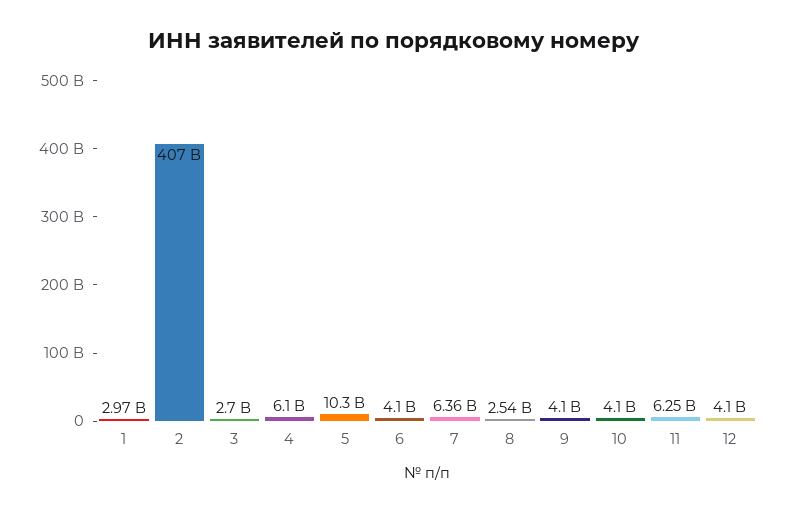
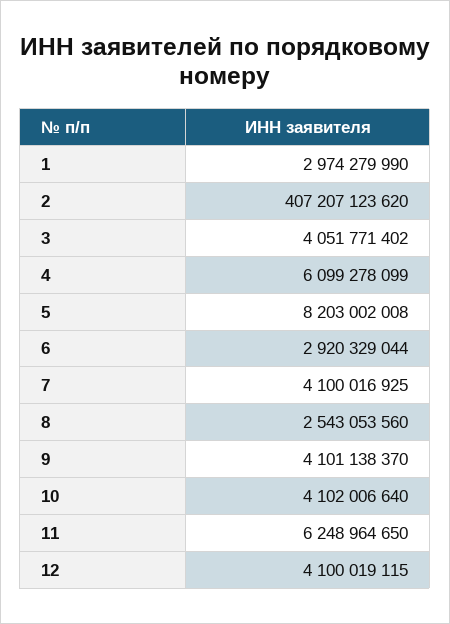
  {
    "1": 2974279990,
    "2": 407207123620,
-   "3": 2700000000,
+   "3": 4051771402,
    "4": 6099278099,
-   "5": 10300000000,
+   "5": 8203002008,
-   "6": 4100000000,
+   "6": 2920329044,
-   "7": 6360000000,
+   "7": 4100016925,
    "8": 2543053560,
    "9": 4101138370,
    "10": 4102006640,
    "11": 6248964650,
    "12": 4100019115
  }

